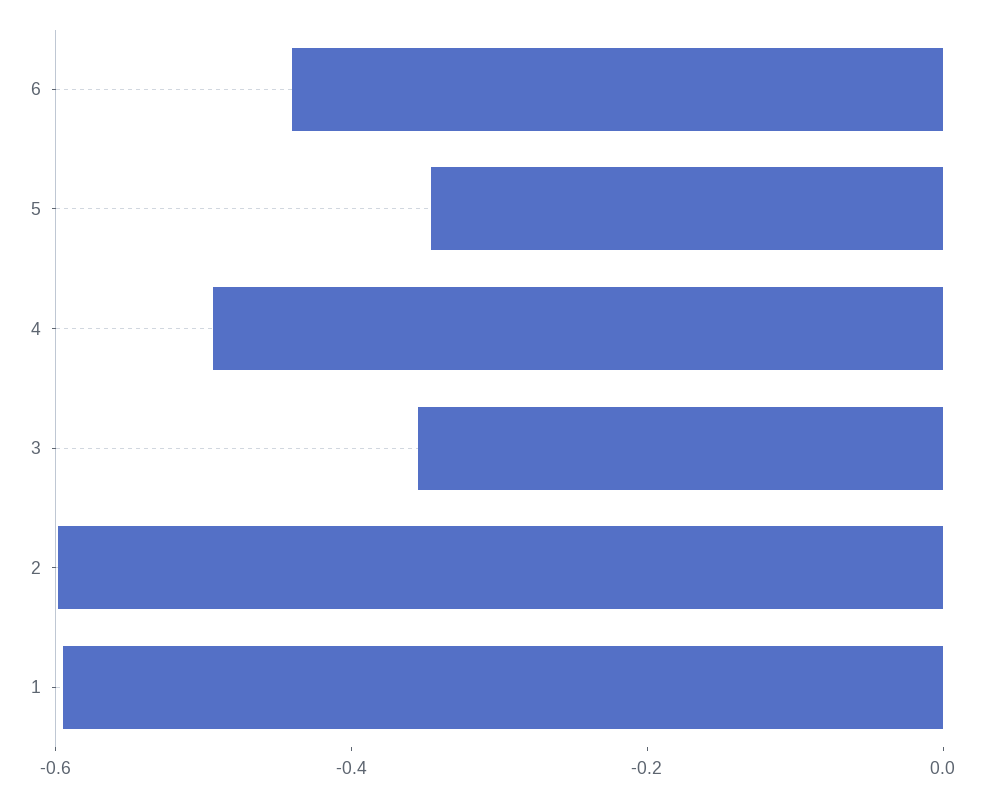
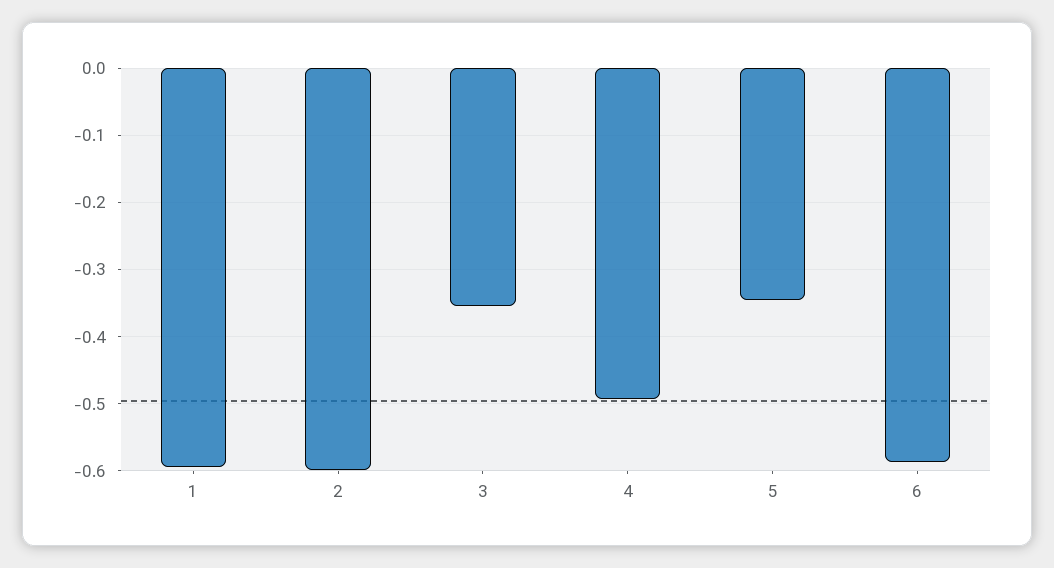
  {
-   "6": -0.45,
+   "6": -0.59,
    "5": -0.35,
    "4": -0.49,
    "3": -0.36,
    "2": -0.6,
    "1": -0.59
  }

